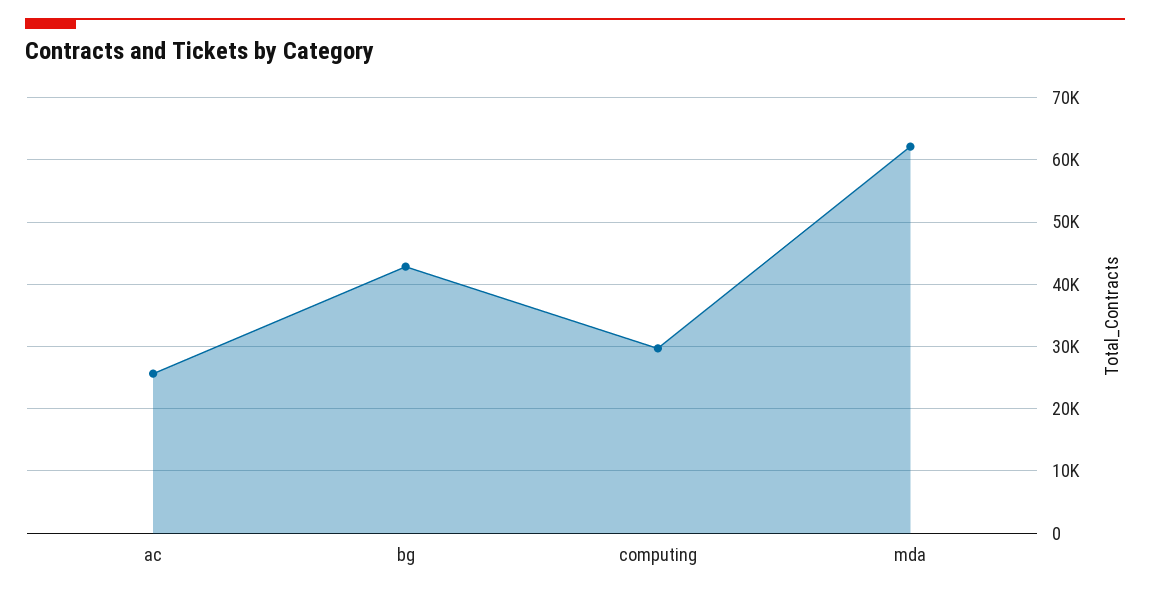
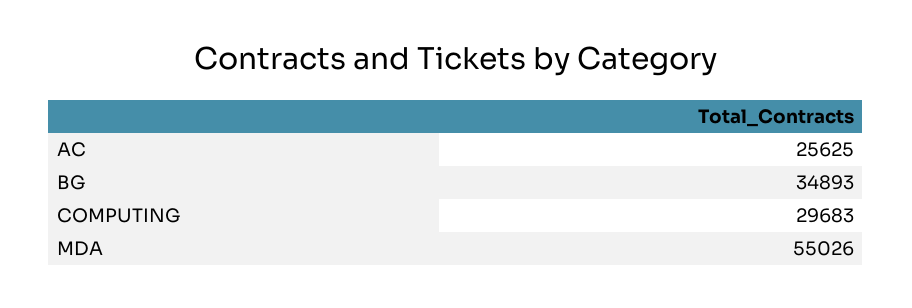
  {
    "ac": 25625,
-   "bg": 43000,
+   "bg": 34893,
    "computing": 29683,
-   "mda": 62000
+   "mda": 55026
  }

